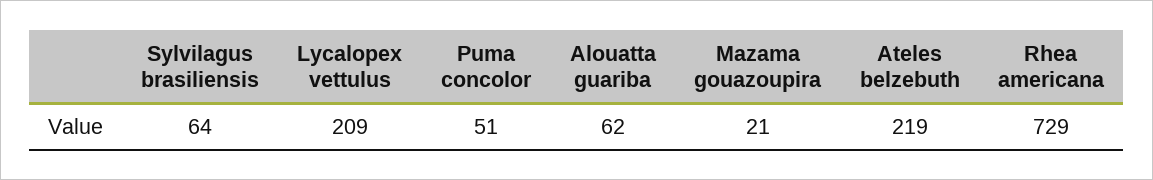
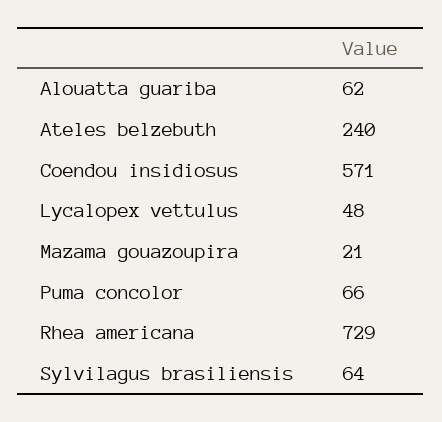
  {
    "Sylvilagus brasiliensis": 64,
-   "Lycalopex vettulus": 209,
+   "Lycalopex vettulus": 48,
-   "Puma concolor": 51,
+   "Puma concolor": 66,
    "Alouatta guariba": 62,
    "Mazama gouazoupira": 21,
-   "Ateles belzebuth": 219,
+   "Ateles belzebuth": 240,
-   "Rhea americana": 729
+   "Rhea americana": 729,
+   "Coendou insidiosus": 571
  }

